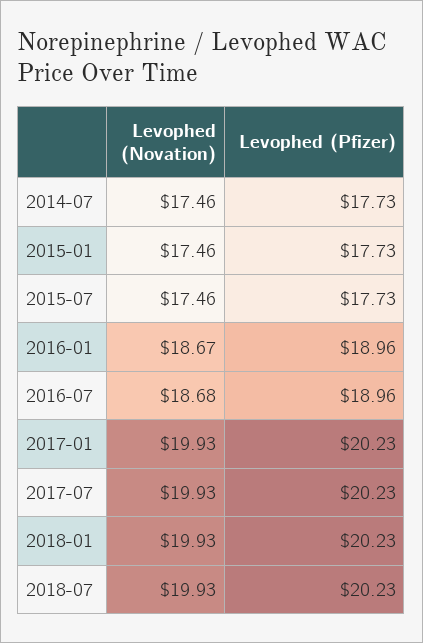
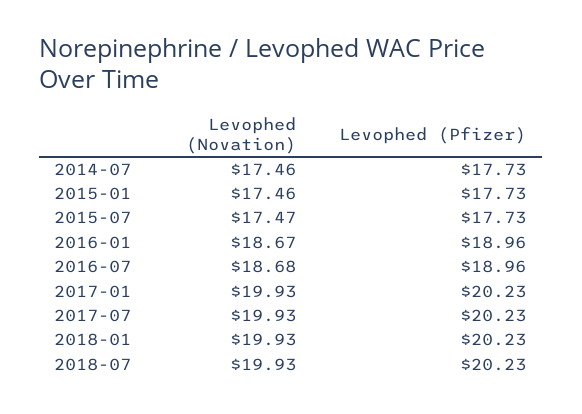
  {
    "Levophed (Novation)": {
      "2014-07": 17.46,
      "2015-01": 17.46,
-     "2015-07": 17.46,
+     "2015-07": 17.47,
      "2016-01": 18.67,
      "2016-07": 18.68,
      "2017-01": 19.93,
      "2017-07": 19.93,
      "2018-01": 19.93,
      "2018-07": 19.93
    },
    "Levophed (Pfizer)": {
      "2014-07": 17.73,
      "2015-01": 17.73,
      "2015-07": 17.73,
      "2016-01": 18.96,
      "2016-07": 18.96,
      "2017-01": 20.23,
      "2017-07": 20.23,
      "2018-01": 20.23,
      "2018-07": 20.23
    }
  }

